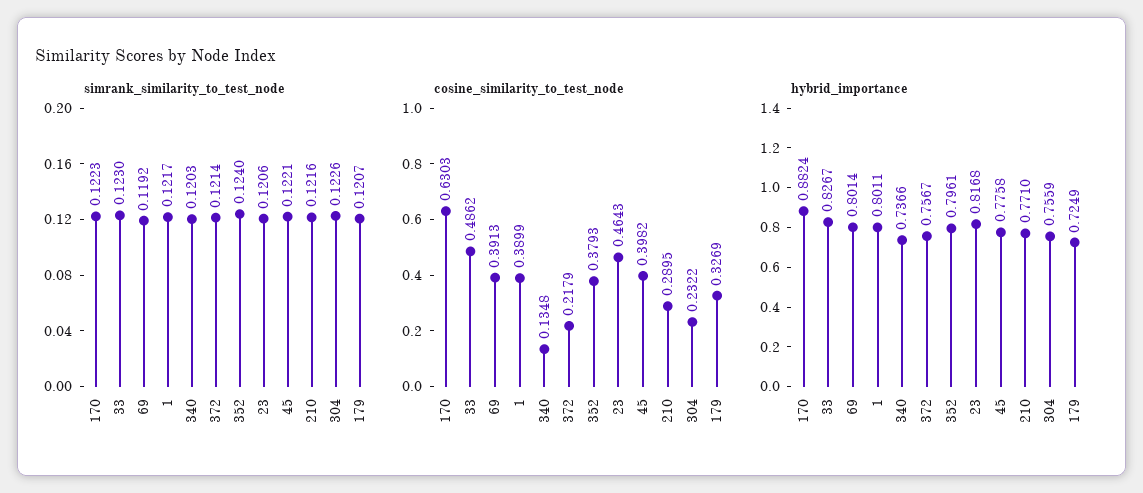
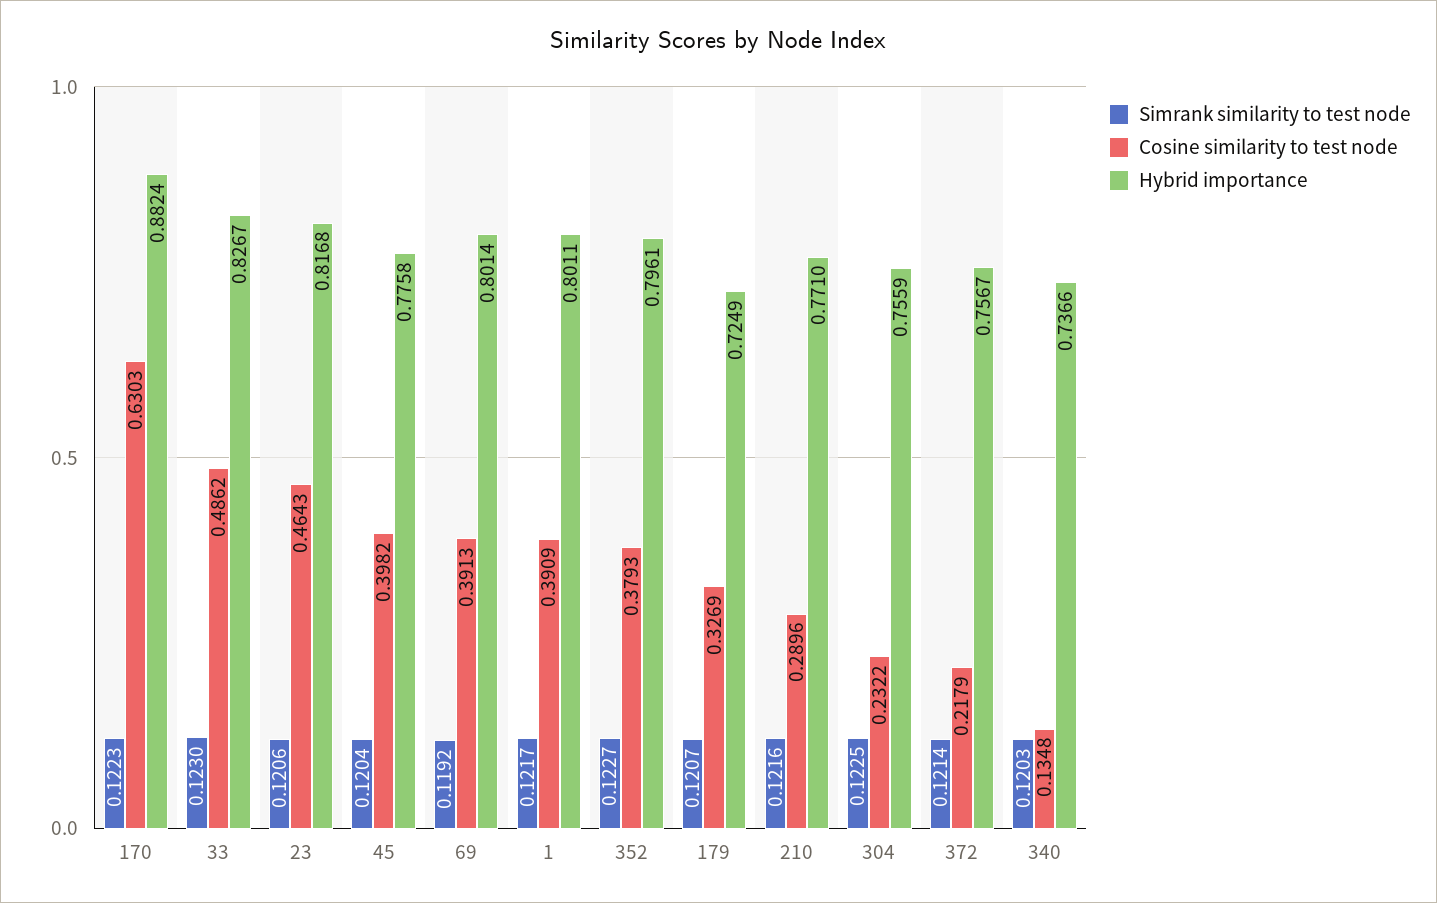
  {
    "simrank_similarity_to_test_node": {
      "170": 0.1223,
      "33": 0.123,
      "69": 0.1192,
      "1": 0.1217,
      "340": 0.1203,
      "372": 0.1214,
-     "352": 0.124,
+     "352": 0.1227,
      "23": 0.1206,
-     "45": 0.1221,
+     "45": 0.1204,
      "210": 0.1216,
-     "304": 0.1226,
+     "304": 0.1225,
      "179": 0.1207
    },
    "cosine_similarity_to_test_node": {
      "170": 0.6303,
      "33": 0.4862,
      "69": 0.3913,
-     "1": 0.3899,
+     "1": 0.3909,
      "340": 0.1348,
      "372": 0.2179,
      "352": 0.3793,
      "23": 0.4643,
      "45": 0.3982,
-     "210": 0.2895,
+     "210": 0.2896,
      "304": 0.2322,
      "179": 0.3269
    },
    "hybrid_importance": {
      "170": 0.8824,
      "33": 0.8267,
      "69": 0.8014,
      "1": 0.8011,
      "340": 0.7366,
      "372": 0.7567,
      "352": 0.7961,
      "23": 0.8168,
      "45": 0.7758,
      "210": 0.771,
      "304": 0.7559,
      "179": 0.7249
    }
  }

